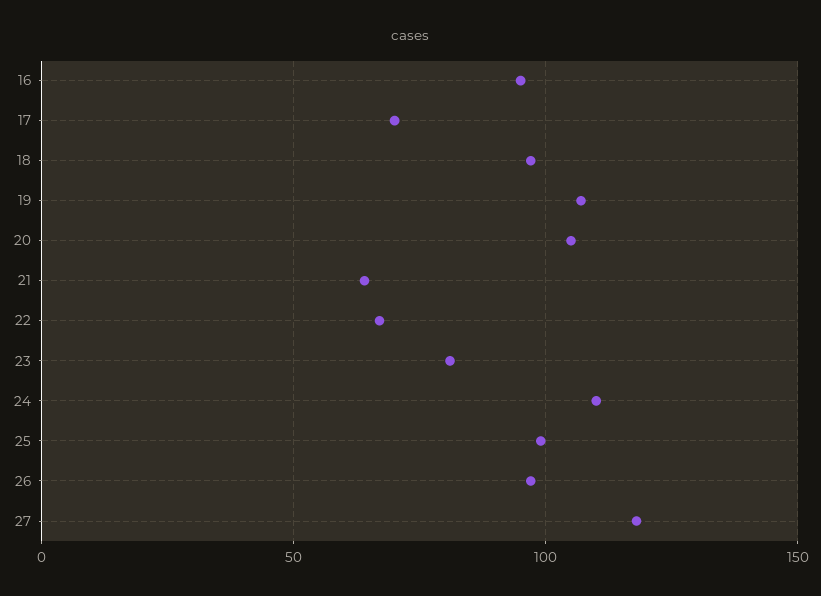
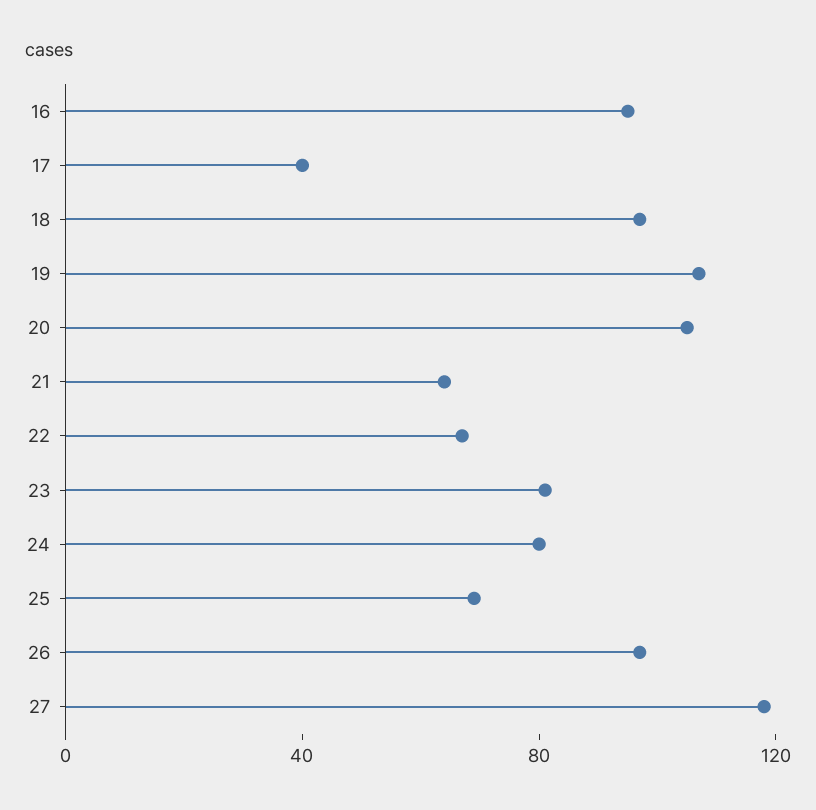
  {
    "16": 95,
-   "17": 70,
+   "17": 40,
    "18": 95,
    "19": 105,
    "20": 105,
    "21": 65,
    "22": 65,
    "23": 80,
-   "24": 110,
+   "24": 80,
-   "25": 100,
+   "25": 70,
    "26": 95,
    "27": 120
  }

